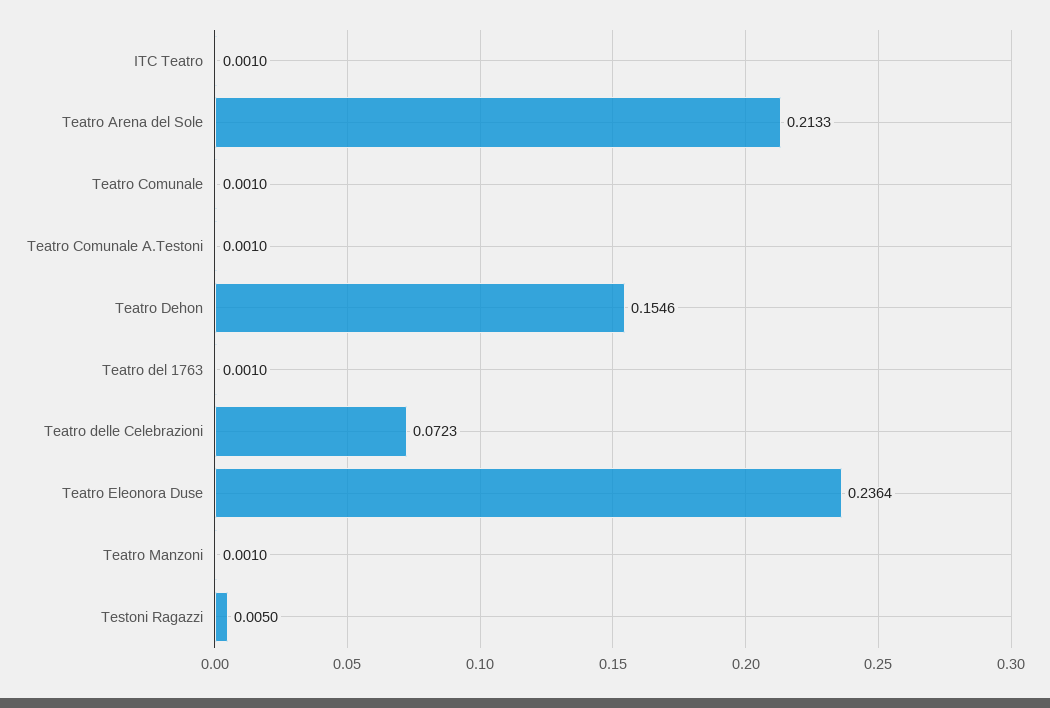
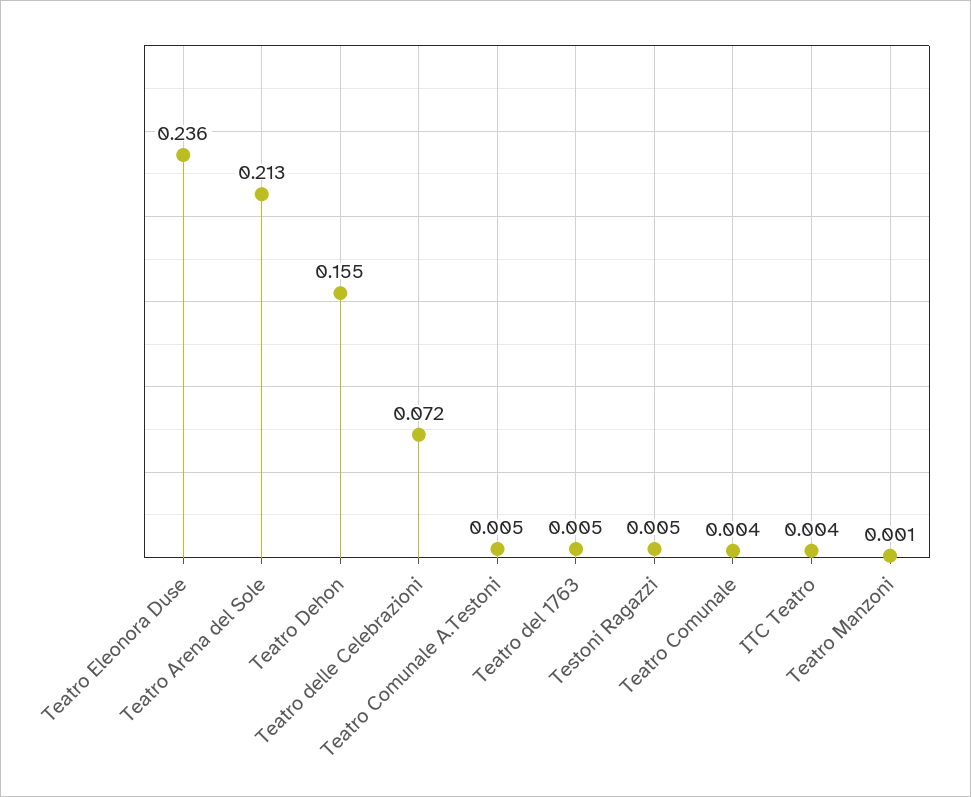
  {
-   "ITC Teatro": 0.001,
+   "ITC Teatro": 0.004,
    "Teatro Arena del Sole": 0.2133,
-   "Teatro Comunale": 0.001,
+   "Teatro Comunale": 0.004,
-   "Teatro Comunale A.Testoni": 0.001,
+   "Teatro Comunale A.Testoni": 0.005,
    "Teatro Dehon": 0.1546,
-   "Teatro del 1763": 0.001,
+   "Teatro del 1763": 0.005,
    "Teatro delle Celebrazioni": 0.0723,
    "Teatro Eleonora Duse": 0.2364,
    "Teatro Manzoni": 0.001,
    "Testoni Ragazzi": 0.005
  }

